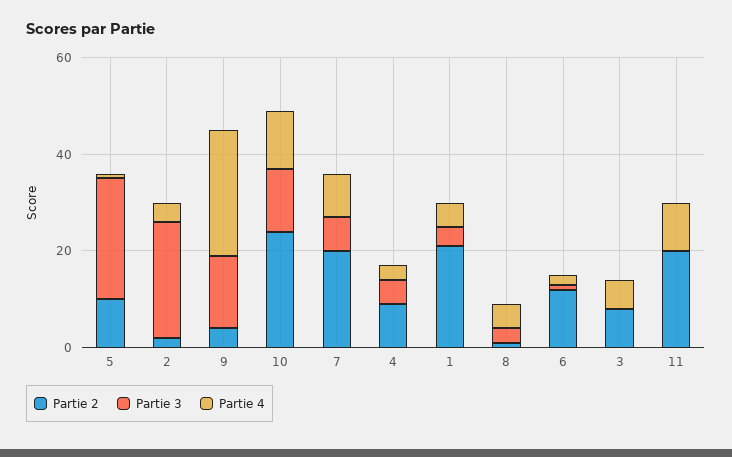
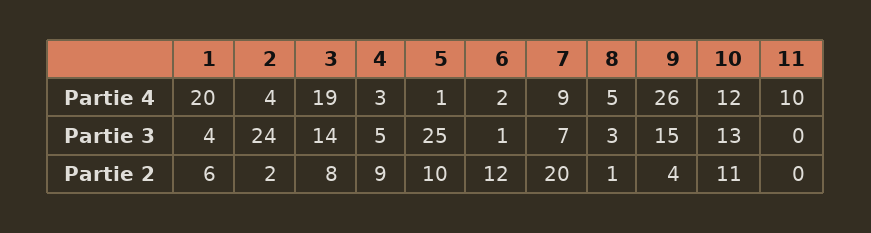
  {
    "Partie 2": {
      "5": 10,
      "2": 2,
      "9": 4,
-     "10": 25,
+     "10": 11,
      "7": 20,
      "4": 9,
-     "1": 20,
+     "1": 6,
      "8": 1,
      "6": 12,
      "3": 8,
-     "11": 20
+     "11": 0
    },
    "Partie 3": {
      "5": 25,
      "2": 24,
      "9": 15,
      "10": 13,
      "7": 7,
      "4": 5,
      "1": 4,
      "8": 3,
      "6": 1,
-     "3": 0,
+     "3": 14,
      "11": 0
    },
    "Partie 4": {
      "5": 1,
      "2": 4,
      "9": 26,
      "10": 12,
      "7": 9,
      "4": 3,
-     "1": 5,
+     "1": 20,
      "8": 5,
      "6": 2,
-     "3": 5,
+     "3": 19,
      "11": 10
    }
  }

